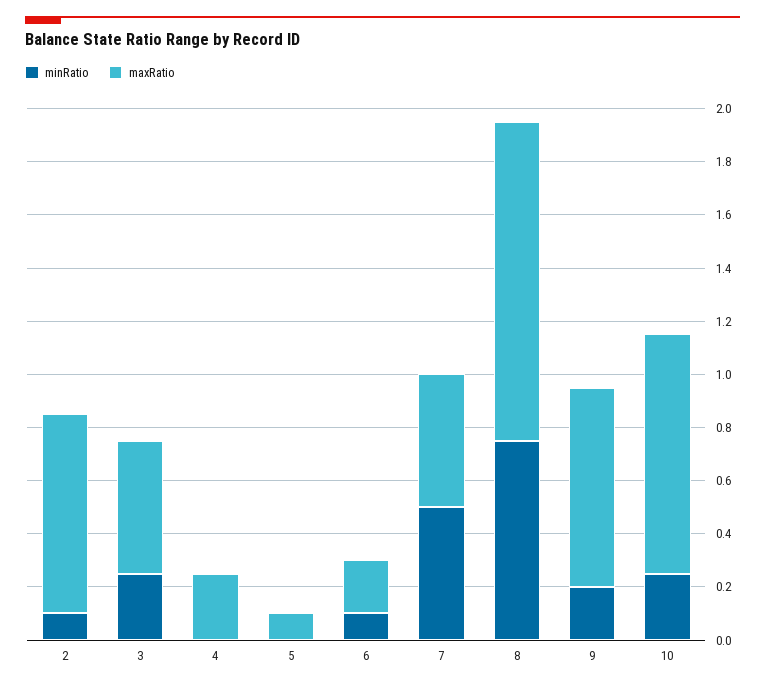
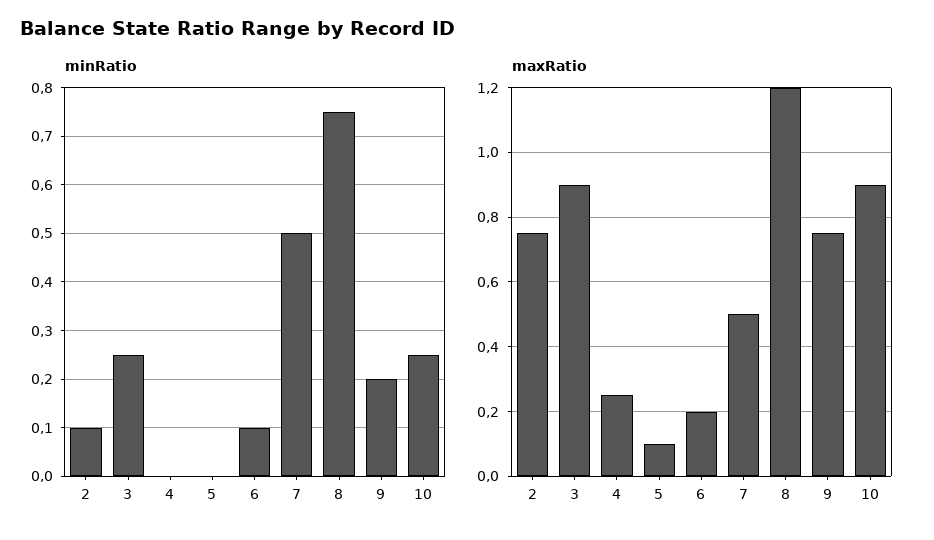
  {
    "minRatio": {
      "2": 0.1,
      "3": 0.25,
      "4": 0,
      "5": 0,
      "6": 0.1,
      "7": 0.5,
      "8": 0.75,
      "9": 0.2,
      "10": 0.25
    },
    "maxRatio": {
      "2": 0.75,
-     "3": 0.5,
+     "3": 0.9,
      "4": 0.25,
      "5": 0.1,
      "6": 0.2,
      "7": 0.5,
      "8": 1.2,
      "9": 0.75,
      "10": 0.9
    }
  }

